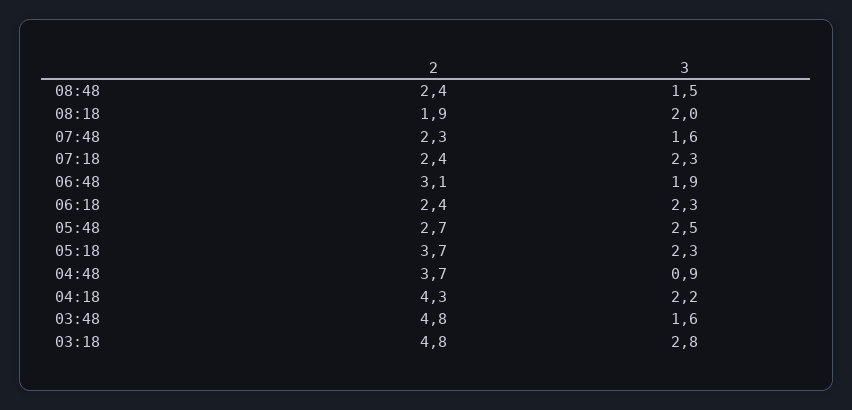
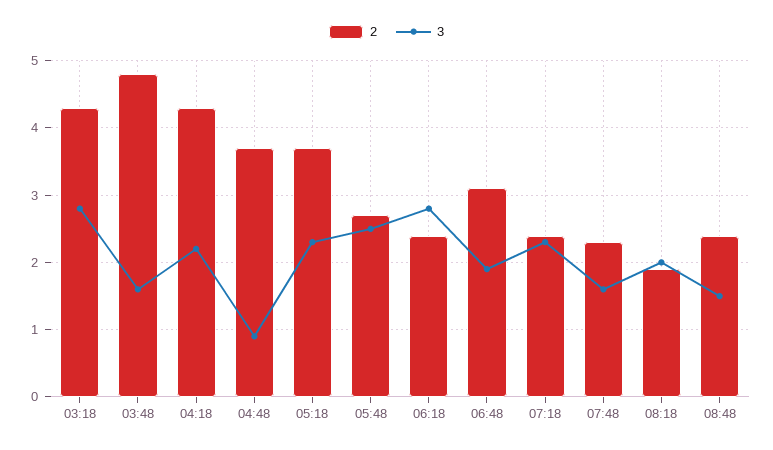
  {
    "2": {
      "08:48": 2.4,
      "08:18": 1.9,
      "07:48": 2.3,
      "07:18": 2.4,
      "06:48": 3.1,
      "06:18": 2.4,
      "05:48": 2.7,
      "05:18": 3.7,
      "04:48": 3.7,
      "04:18": 4.3,
      "03:48": 4.8,
-     "03:18": 4.8
+     "03:18": 4.3
    },
    "3": {
      "08:48": 1.5,
      "08:18": 2,
      "07:48": 1.6,
      "07:18": 2.3,
      "06:48": 1.9,
-     "06:18": 2.3,
+     "06:18": 2.8,
      "05:48": 2.5,
      "05:18": 2.3,
      "04:48": 0.9,
      "04:18": 2.2,
      "03:48": 1.6,
      "03:18": 2.8
    }
  }

